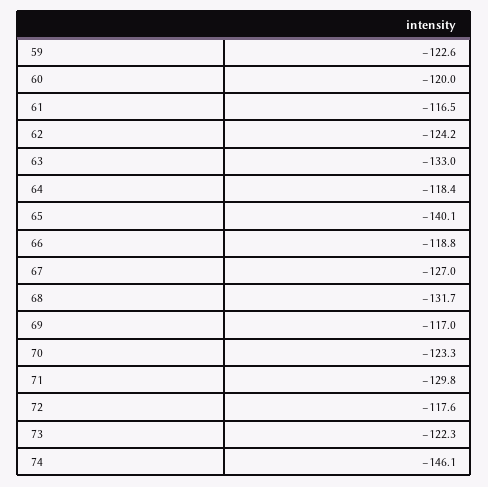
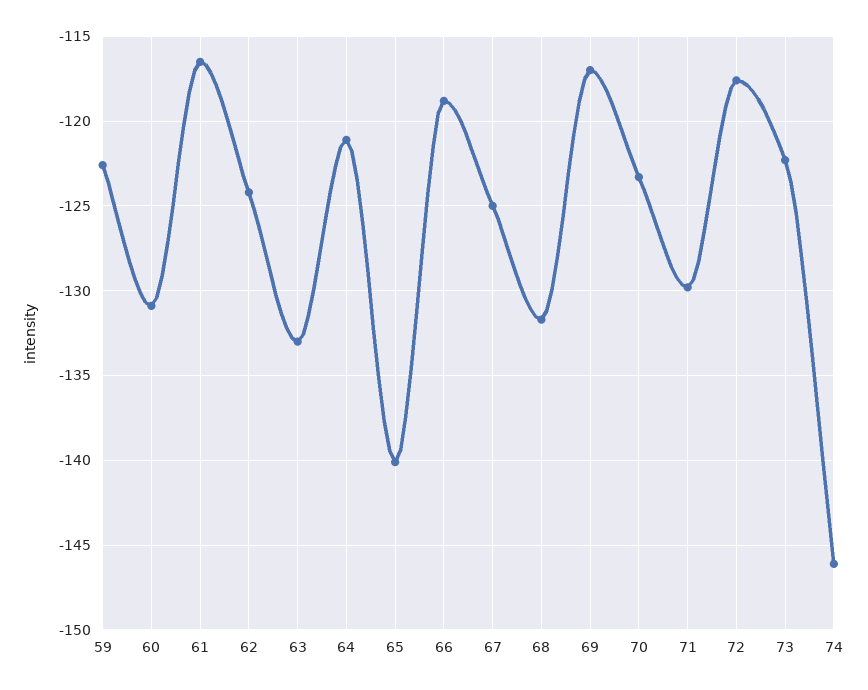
  {
    "59": -122.6,
-   "60": -120,
+   "60": -131,
    "61": -116.5,
    "62": -124.2,
    "63": -133,
-   "64": -118.4,
+   "64": -121,
    "65": -140.1,
    "66": -118.8,
-   "67": -127,
+   "67": -125,
    "68": -131.7,
    "69": -117,
    "70": -123.3,
    "71": -129.8,
    "72": -117.6,
    "73": -122.3,
    "74": -146.1
  }

